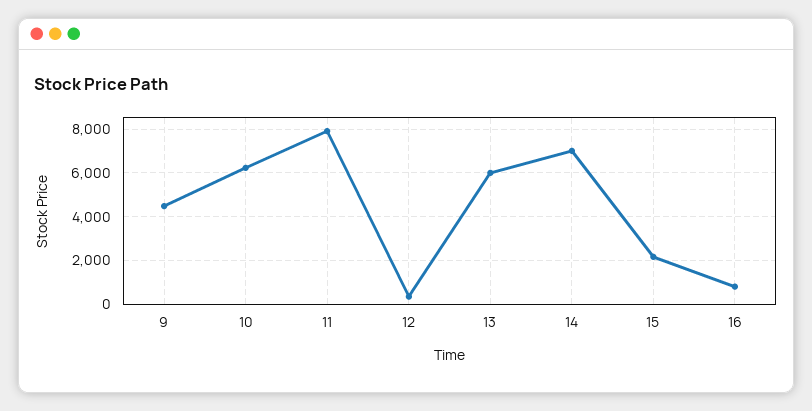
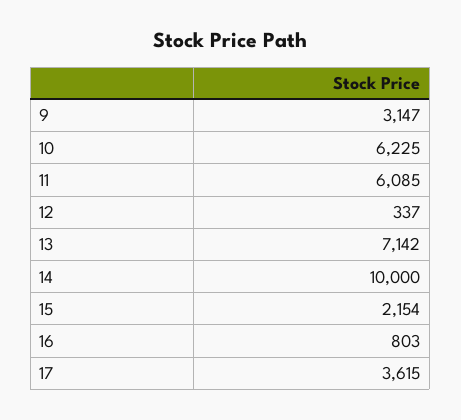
  {
-   "9": 4500,
+   "9": 3147,
    "10": 6225,
-   "11": 8000,
+   "11": 6085,
    "12": 337,
-   "13": 6000,
+   "13": 7142,
-   "14": 7000,
+   "14": 10000,
    "15": 2154,
-   "16": 803
+   "16": 803,
+   "17": 3615
  }

